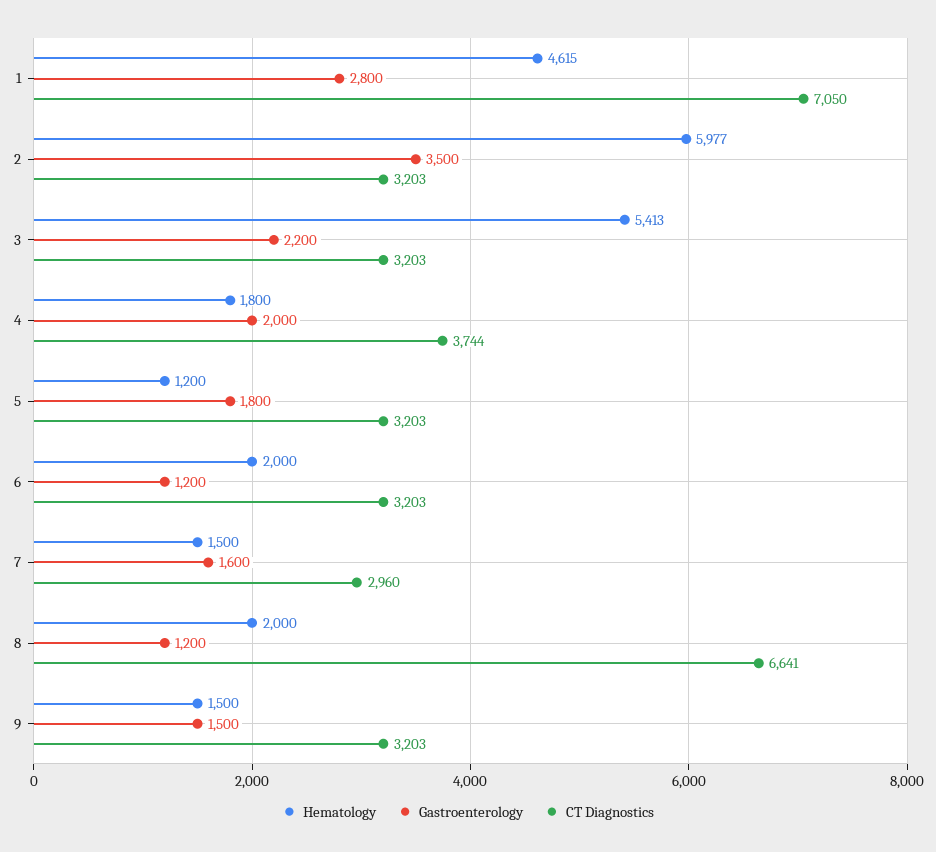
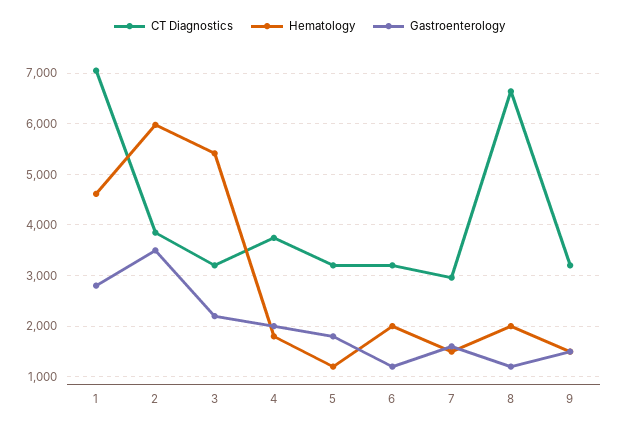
  {
    "Hematology": {
      "1": 4615,
      "2": 5977,
      "3": 5413,
      "4": 1800,
      "5": 1200,
      "6": 2000,
      "7": 1500,
      "8": 2000,
      "9": 1500
    },
    "Gastroenterology": {
      "1": 2800,
      "2": 3500,
      "3": 2200,
      "4": 2000,
      "5": 1800,
      "6": 1200,
      "7": 1600,
      "8": 1200,
      "9": 1500
    },
    "CT Diagnostics": {
      "1": 7050,
-     "2": 3203,
+     "2": 3800,
      "3": 3203,
      "4": 3744,
      "5": 3203,
      "6": 3203,
      "7": 2960,
      "8": 6641,
      "9": 3203
    }
  }

